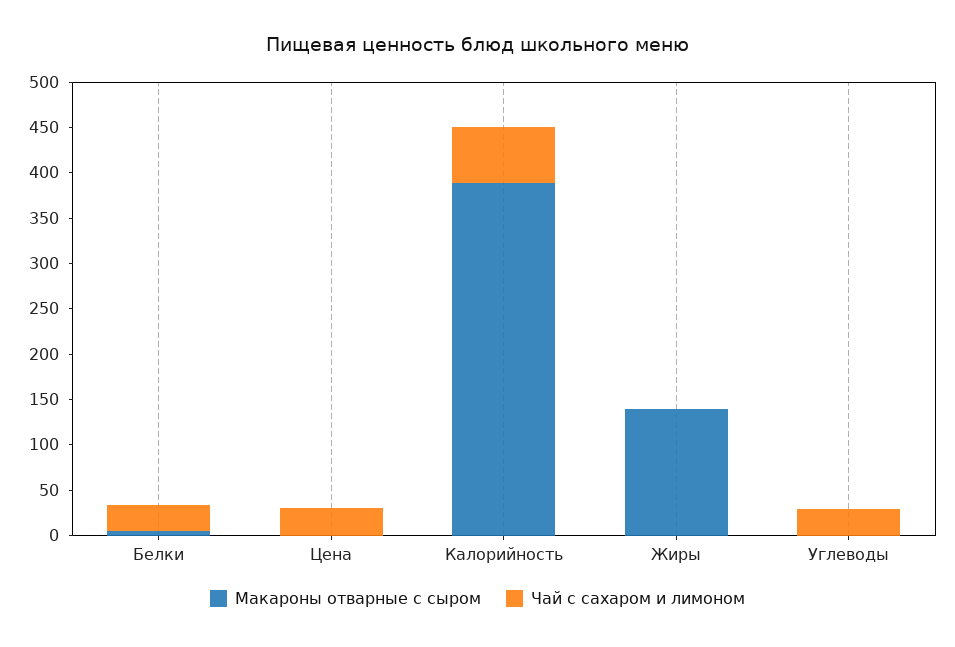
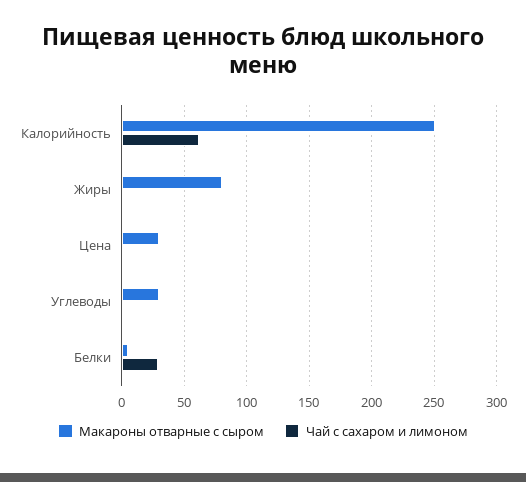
  {
    "Макароны отварные с сыром": {
      "Белки": 5,
-     "Цена": 0,
+     "Цена": 30,
-     "Калорийность": 390,
+     "Калорийность": 250,
-     "Жиры": 140,
+     "Жиры": 80,
-     "Углеводы": 0
+     "Углеводы": 30
    },
    "Чай с сахаром и лимоном": {
      "Белки": 30,
-     "Цена": 30,
+     "Цена": 0,
      "Калорийность": 60,
      "Жиры": 0,
-     "Углеводы": 30
+     "Углеводы": 0
    }
  }

